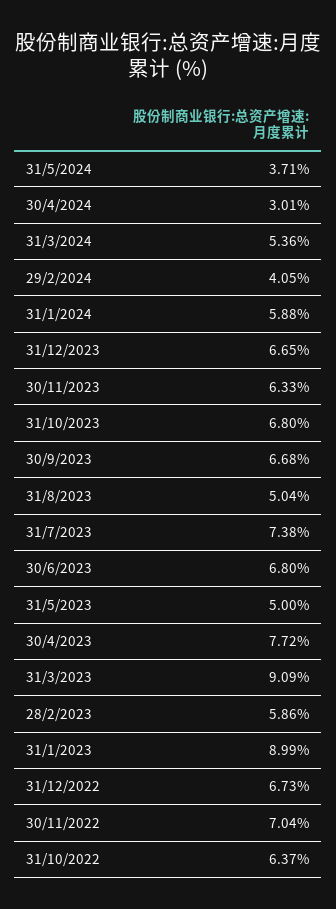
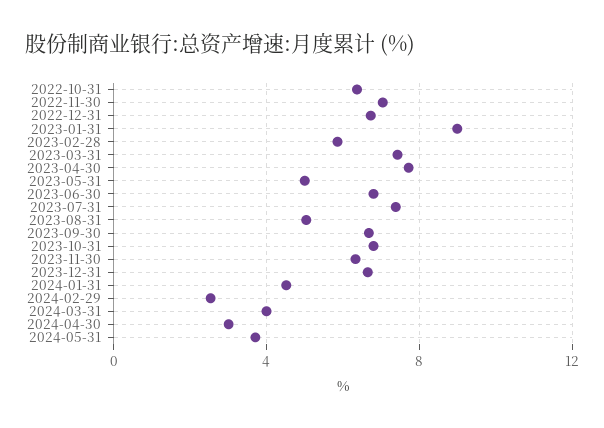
  {
    "31/5/2024": 3.71,
    "30/4/2024": 3.01,
-   "31/3/2024": 5.36,
+   "31/3/2024": 4,
-   "29/2/2024": 4.05,
+   "29/2/2024": 2.5,
-   "31/1/2024": 5.88,
+   "31/1/2024": 4.5,
    "31/12/2023": 6.65,
    "30/11/2023": 6.33,
    "31/10/2023": 6.8,
    "30/9/2023": 6.68,
    "31/8/2023": 5.04,
    "31/7/2023": 7.38,
    "30/6/2023": 6.8,
    "31/5/2023": 5,
    "30/4/2023": 7.72,
-   "31/3/2023": 9.09,
+   "31/3/2023": 7.5,
    "28/2/2023": 5.86,
    "31/1/2023": 8.99,
    "31/12/2022": 6.73,
    "30/11/2022": 7.04,
    "31/10/2022": 6.37
  }

